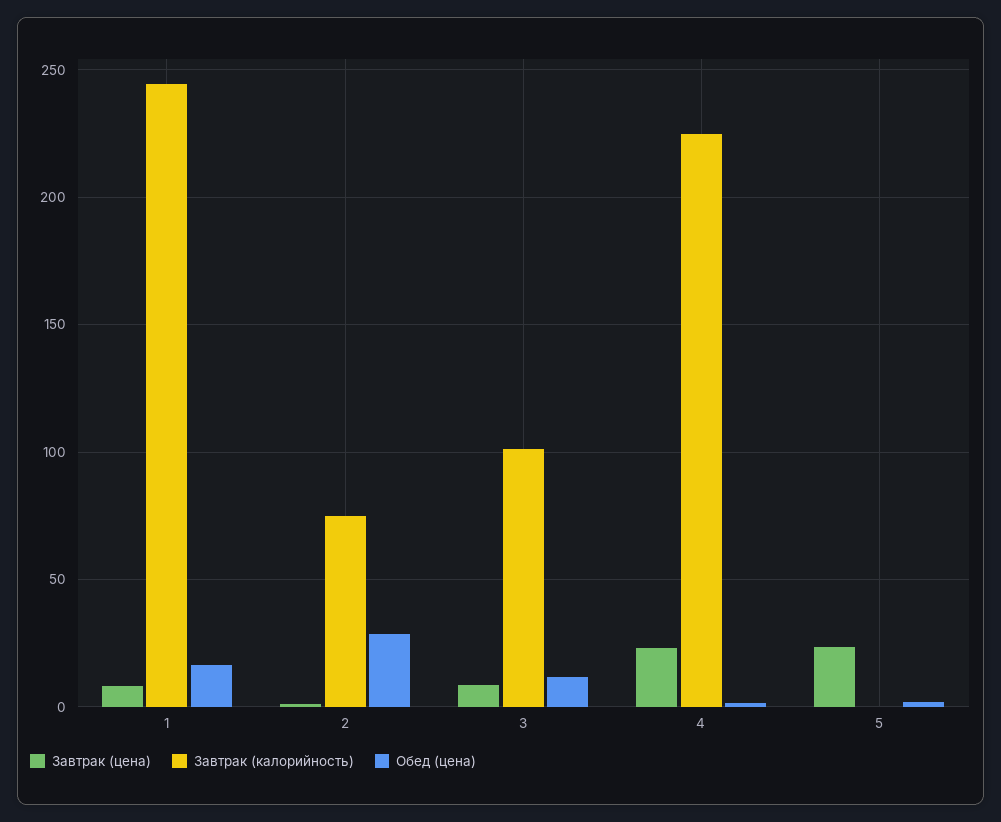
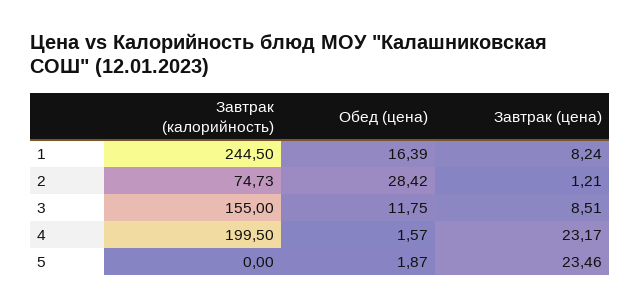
  {
    "Завтрак (цена)": {
      "1": 8.24,
      "2": 1.21,
      "3": 8.51,
      "4": 23.17,
      "5": 23.46
    },
    "Завтрак (калорийность)": {
      "1": 244.5,
      "2": 74.73,
-     "3": 100,
+     "3": 155,
-     "4": 225,
+     "4": 199.5,
      "5": 0
    },
    "Обед (цена)": {
      "1": 16.39,
      "2": 28.42,
      "3": 11.75,
      "4": 1.57,
      "5": 1.87
    }
  }

